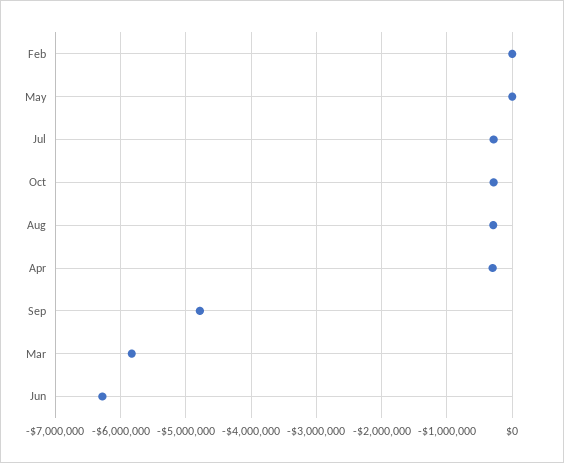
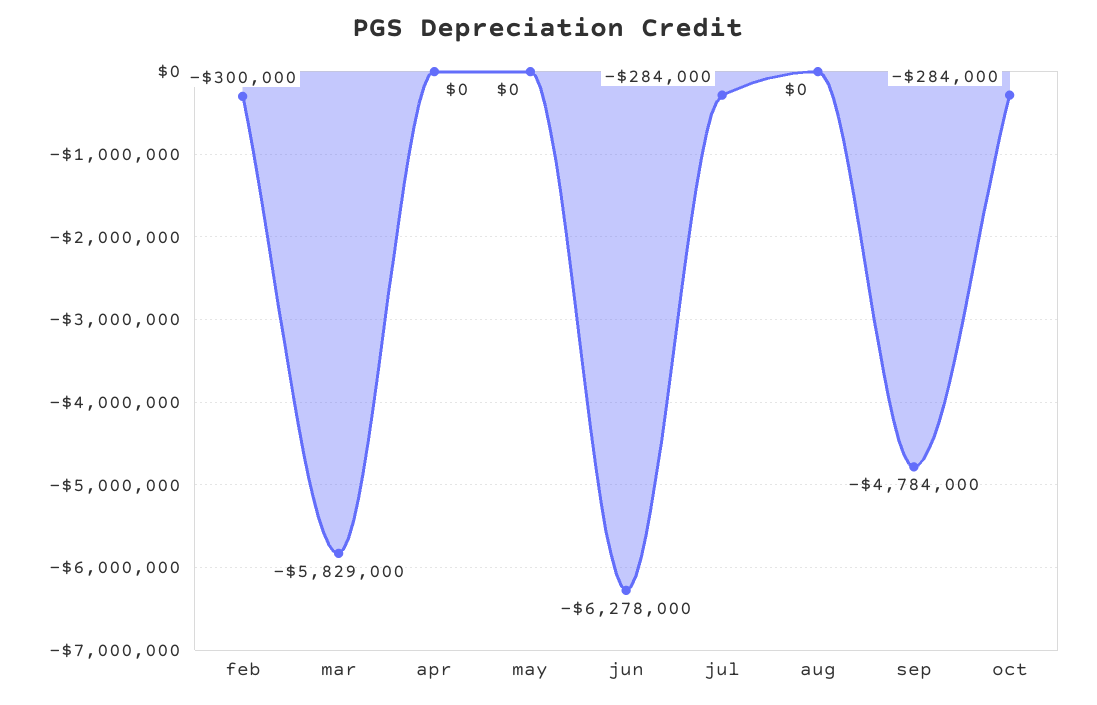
  {
-   "Feb": 0,
+   "Feb": -300000,
    "May": 0,
    "Jul": -284000,
    "Oct": -284000,
-   "Aug": -300000,
+   "Aug": 0,
-   "Apr": -300000,
+   "Apr": 0,
    "Sep": -4784000,
    "Mar": -5829000,
    "Jun": -6278000
  }

